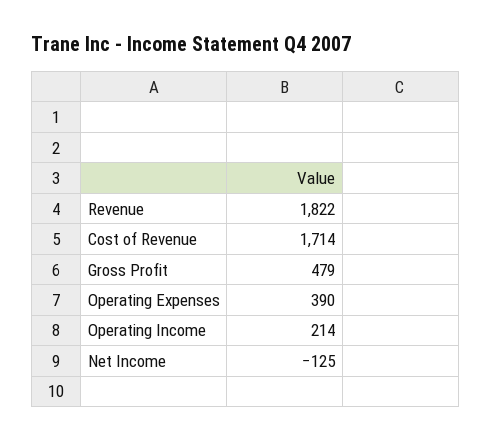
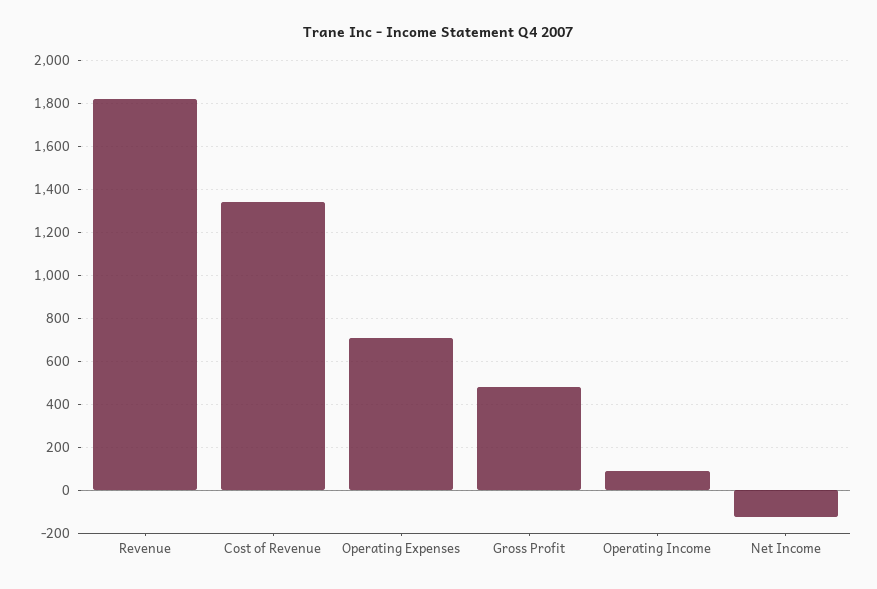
  {
    "Revenue": 1822,
-   "Cost of Revenue": 1714,
+   "Cost of Revenue": 1350,
    "Gross Profit": 479,
-   "Operating Expenses": 390,
+   "Operating Expenses": 700,
-   "Operating Income": 214,
+   "Operating Income": 100,
    "Net Income": -125
  }

